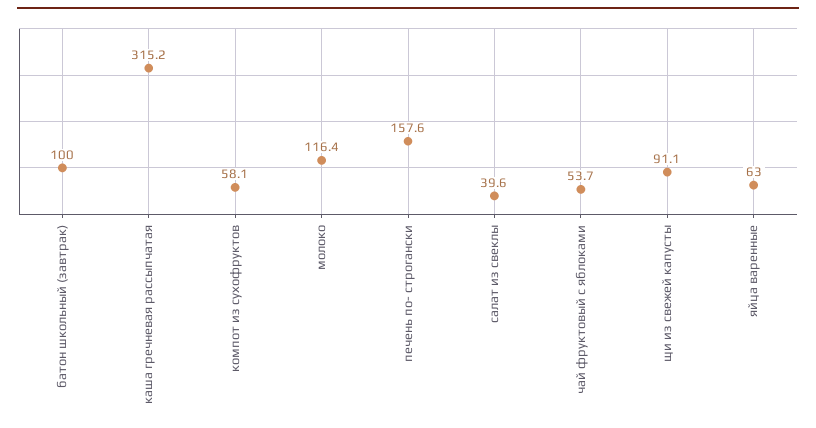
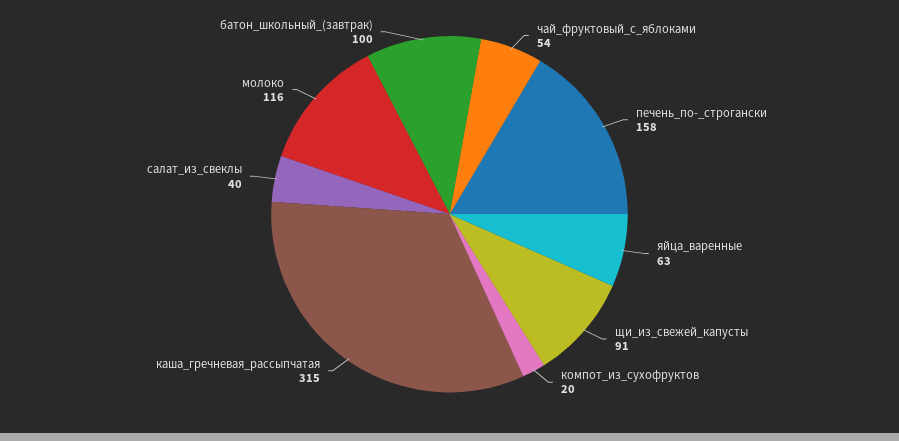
  {
    "батон школьный (завтрак)": 100,
    "каша гречневая рассыпчатая": 315.2,
-   "компот из сухофруктов": 58.1,
+   "компот из сухофруктов": 20,
    "молоко": 116.4,
    "печень по- строгански": 157.6,
    "салат из свеклы": 39.6,
    "чай фруктовый с яблоками": 53.7,
    "щи из свежей капусты": 91.1,
    "яйца варенные": 63
  }

